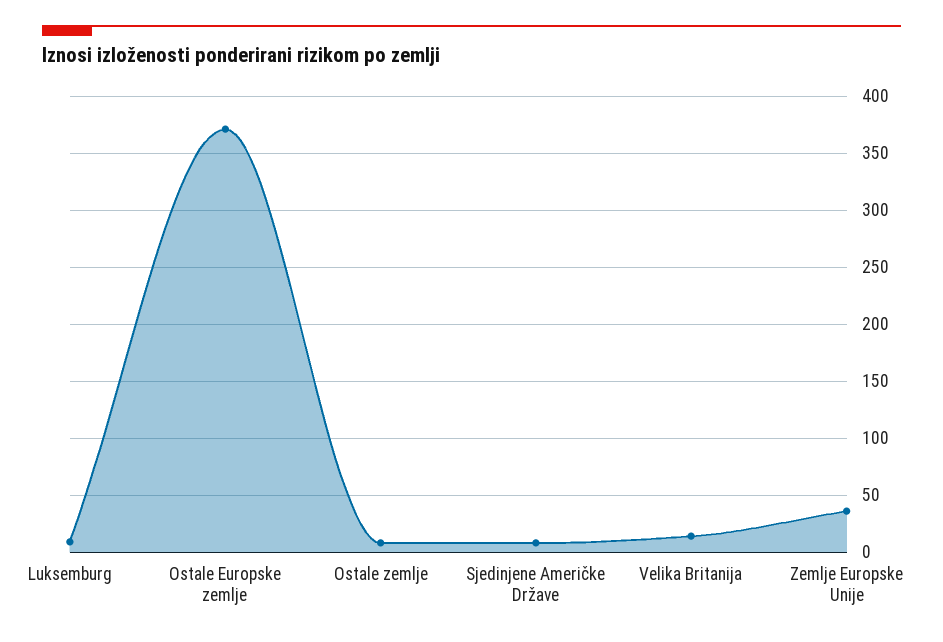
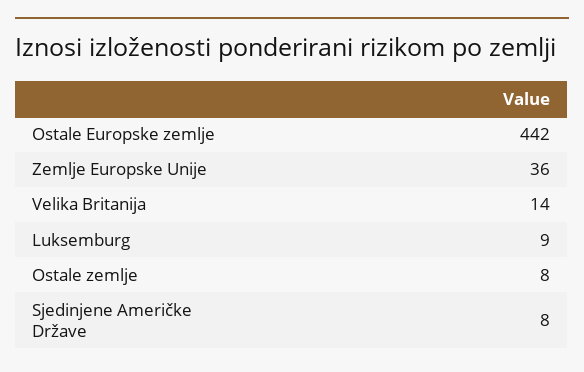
  {
    "Luksemburg": 9,
-   "Ostale Europske zemlje": 370,
+   "Ostale Europske zemlje": 442,
    "Ostale zemlje": 8,
    "Sjedinjene Američke Države": 8,
    "Velika Britanija": 14,
    "Zemlje Europske Unije": 36
  }

